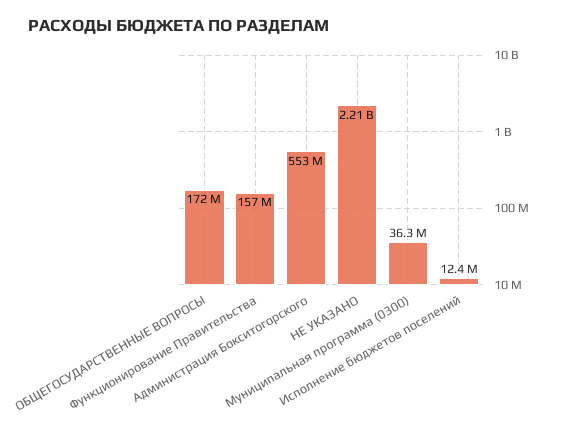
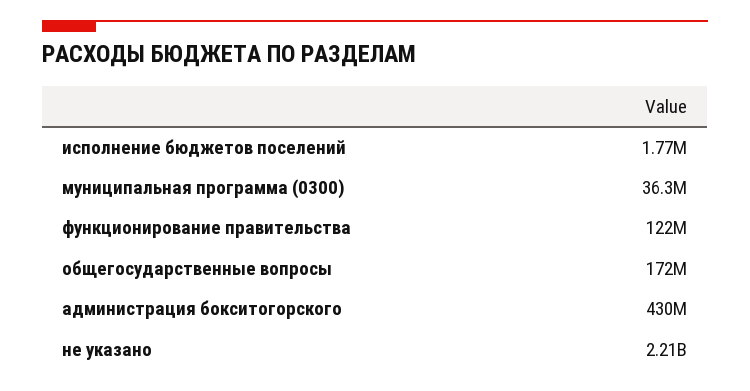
  {
    "ОБЩЕГОСУДАРСТВЕННЫЕ ВОПРОСЫ": 172000000,
-   "Функционирование Правительства": 157000000,
+   "Функционирование Правительства": 122000000,
-   "Администрация Бокситогорского": 553000000,
+   "Администрация Бокситогорского": 430000000,
    "НЕ УКАЗАНО": 2210000000,
    "Муниципальная программа (0300)": 36300000,
-   "Исполнение бюджетов поселений": 12400000
+   "Исполнение бюджетов поселений": 1770000
  }

